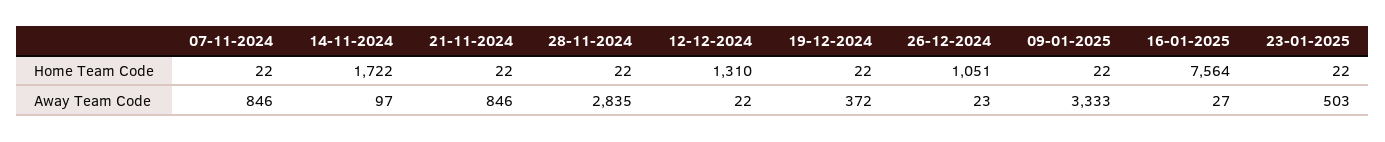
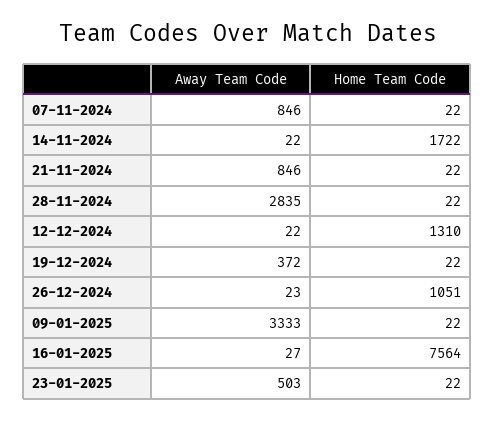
  {
    "07-11-2024": {
      "Home Team Code": 22,
      "Away Team Code": 846
    },
    "14-11-2024": {
      "Home Team Code": 1722,
-     "Away Team Code": 97
+     "Away Team Code": 22
    },
    "21-11-2024": {
      "Home Team Code": 22,
      "Away Team Code": 846
    },
    "28-11-2024": {
      "Home Team Code": 22,
      "Away Team Code": 2835
    },
    "12-12-2024": {
      "Home Team Code": 1310,
      "Away Team Code": 22
    },
    "19-12-2024": {
      "Home Team Code": 22,
      "Away Team Code": 372
    },
    "26-12-2024": {
      "Home Team Code": 1051,
      "Away Team Code": 23
    },
    "09-01-2025": {
      "Home Team Code": 22,
      "Away Team Code": 3333
    },
    "16-01-2025": {
      "Home Team Code": 7564,
      "Away Team Code": 27
    },
    "23-01-2025": {
      "Home Team Code": 22,
      "Away Team Code": 503
    }
  }

